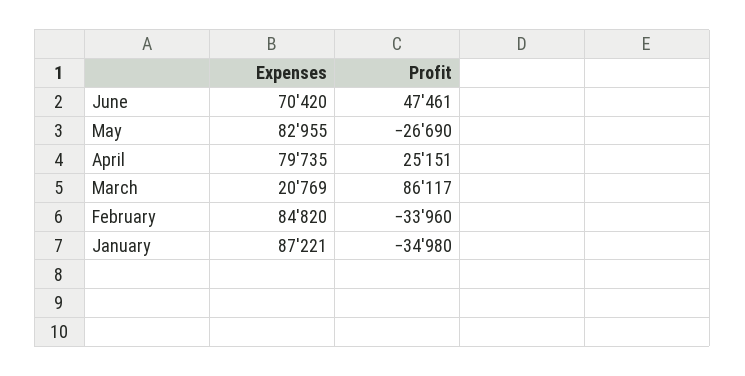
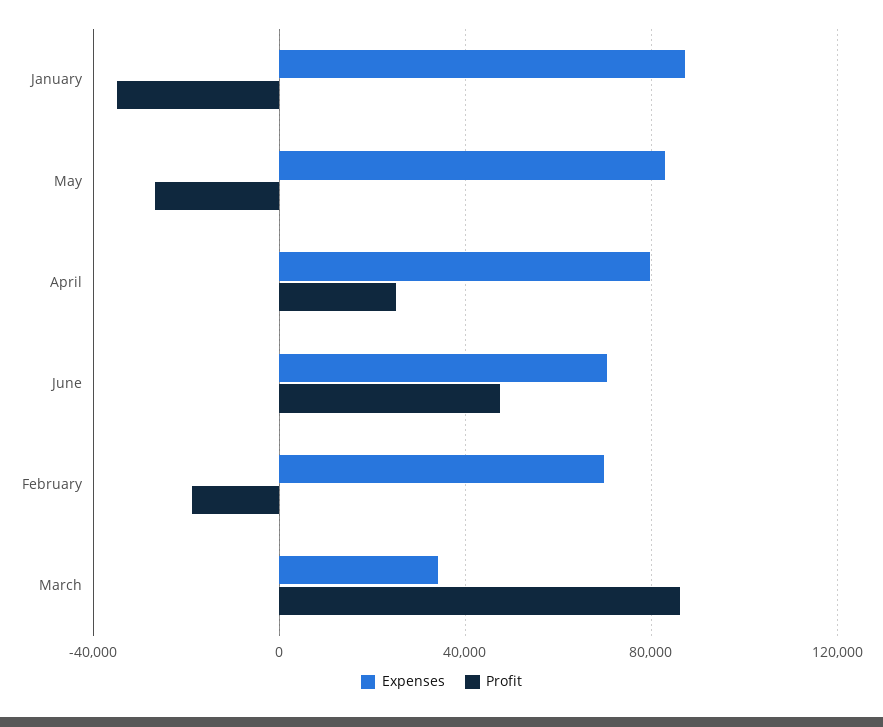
  {
    "Expenses": {
      "June": 70420,
      "May": 82955,
      "April": 79735,
-     "March": 20769,
+     "March": 35000,
-     "February": 84820,
+     "February": 70000,
      "January": 87221
    },
    "Profit": {
      "June": 47461,
      "May": -26690,
      "April": 25151,
      "March": 86117,
-     "February": -33960,
+     "February": -20000,
      "January": -34980
    }
  }

